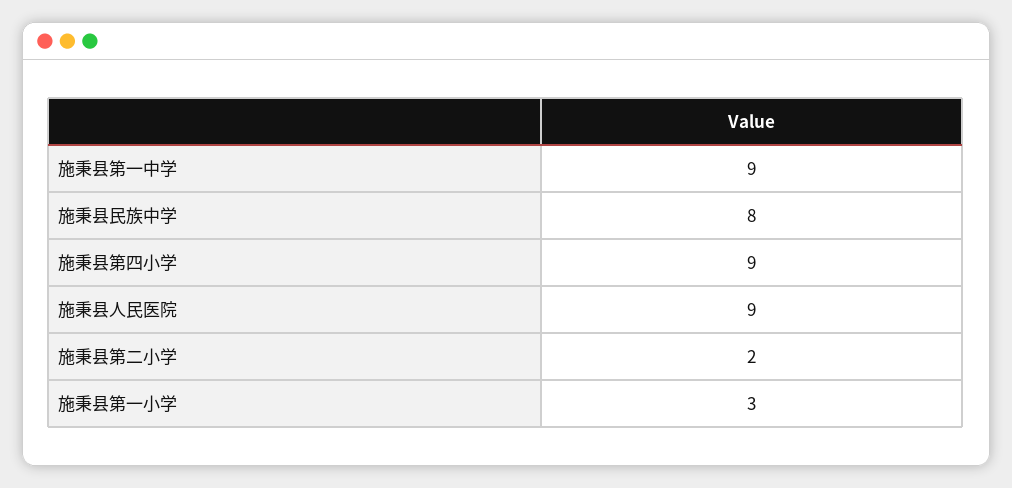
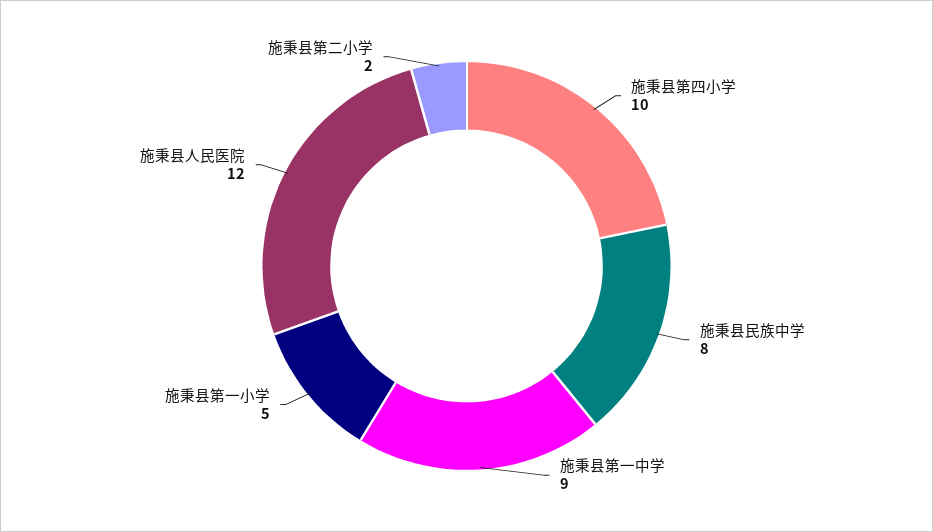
  {
    "施秉县第一中学": 9,
    "施秉县民族中学": 8,
-   "施秉县第四小学": 9,
+   "施秉县第四小学": 10,
-   "施秉县人民医院": 9,
+   "施秉县人民医院": 12,
    "施秉县第二小学": 2,
-   "施秉县第一小学": 3
+   "施秉县第一小学": 5
  }

